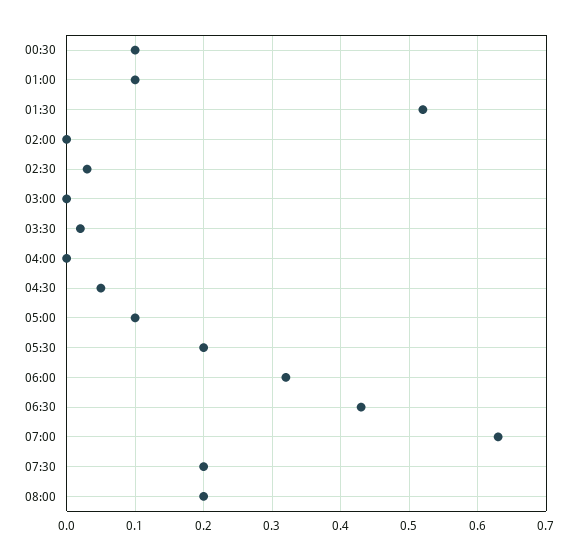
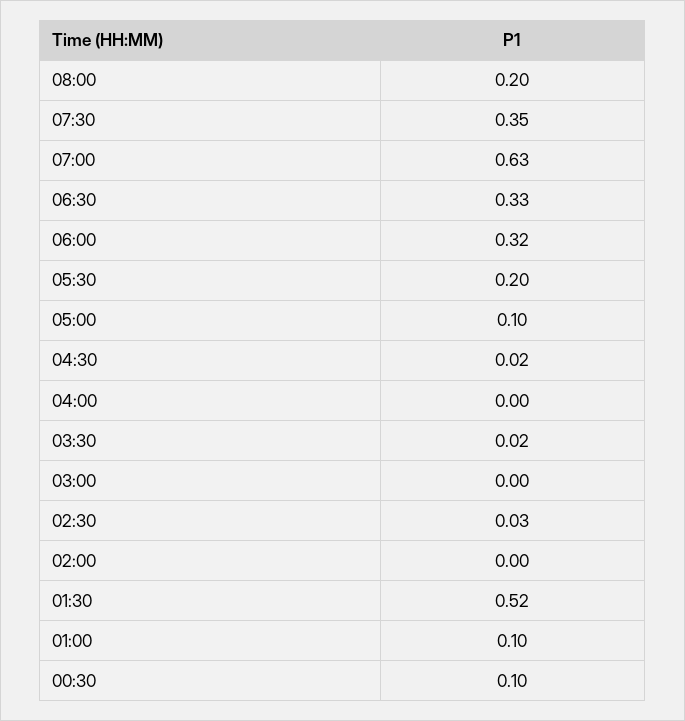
  {
    "00:30": 0.1,
    "01:00": 0.1,
    "01:30": 0.52,
    "02:00": 0,
    "02:30": 0.03,
    "03:00": 0,
    "03:30": 0.02,
    "04:00": 0,
-   "04:30": 0.05,
+   "04:30": 0.02,
    "05:00": 0.1,
    "05:30": 0.2,
    "06:00": 0.32,
-   "06:30": 0.43,
+   "06:30": 0.33,
    "07:00": 0.63,
-   "07:30": 0.2,
+   "07:30": 0.35,
    "08:00": 0.2
  }

